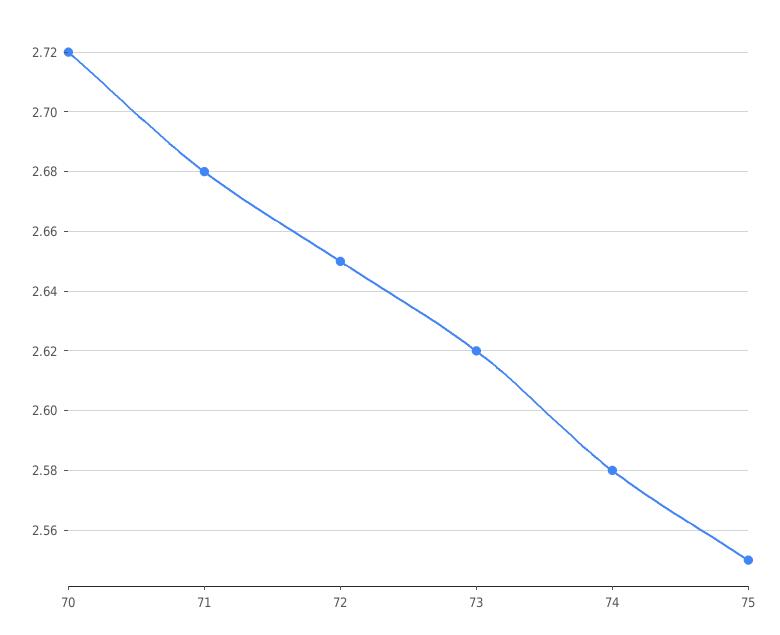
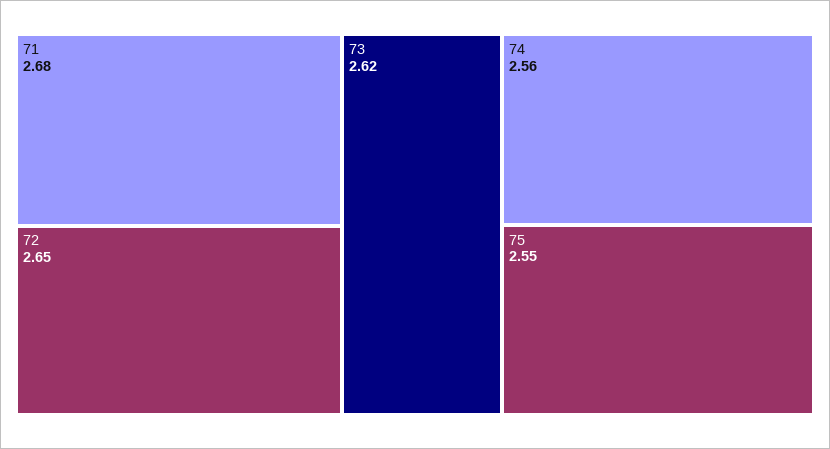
  {
-   "70": 2.72,
    "71": 2.68,
    "72": 2.65,
    "73": 2.62,
-   "74": 2.58,
+   "74": 2.56,
    "75": 2.55
  }

